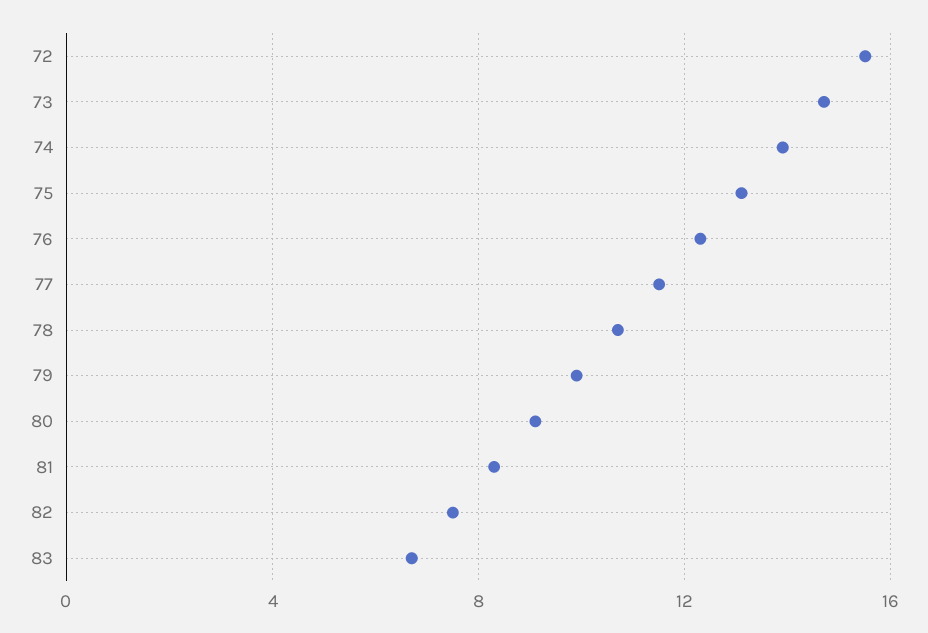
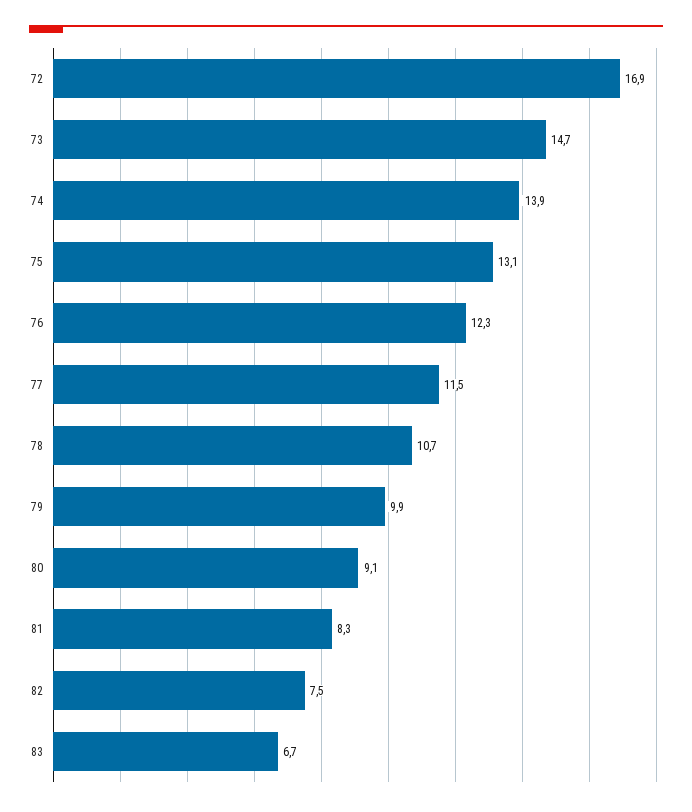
  {
-   "72": 15.5,
+   "72": 16.9,
    "73": 14.7,
    "74": 13.9,
    "75": 13.1,
    "76": 12.3,
    "77": 11.5,
    "78": 10.7,
    "79": 9.9,
    "80": 9.1,
    "81": 8.3,
    "82": 7.5,
    "83": 6.7
  }

